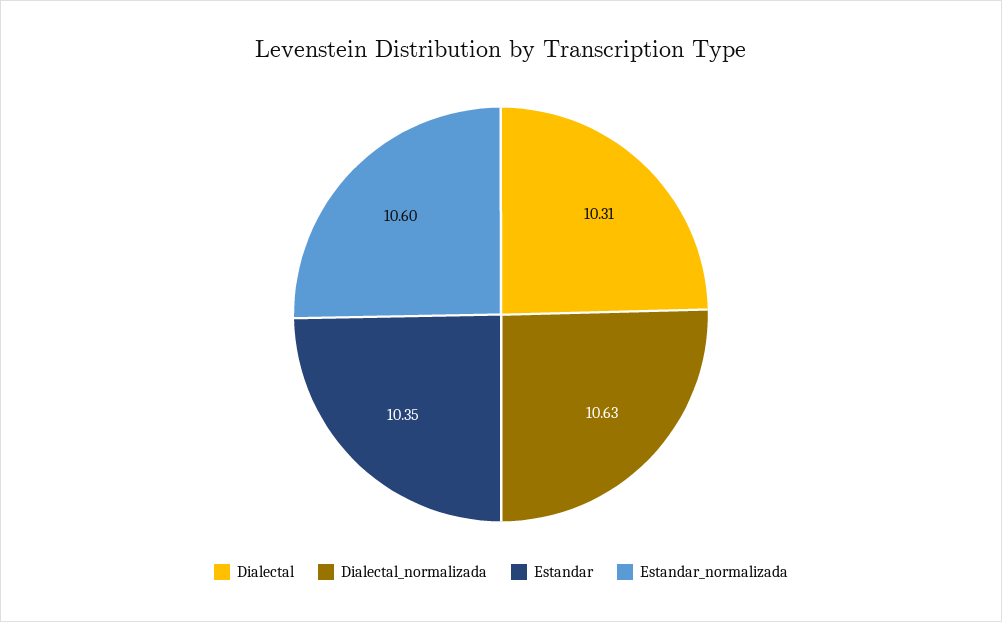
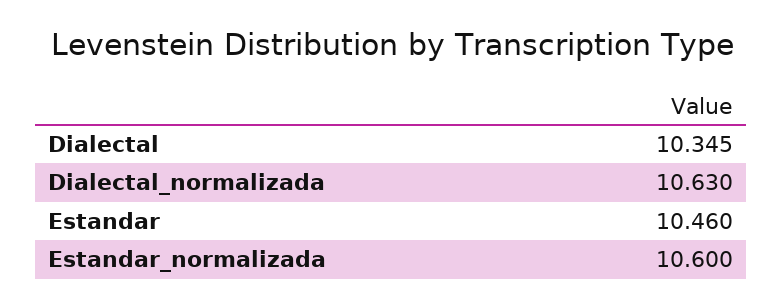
  {
-   "Dialectal": 10.31,
+   "Dialectal": 10.345,
    "Dialectal_normalizada": 10.63,
-   "Estandar": 10.35,
+   "Estandar": 10.46,
    "Estandar_normalizada": 10.6
  }

